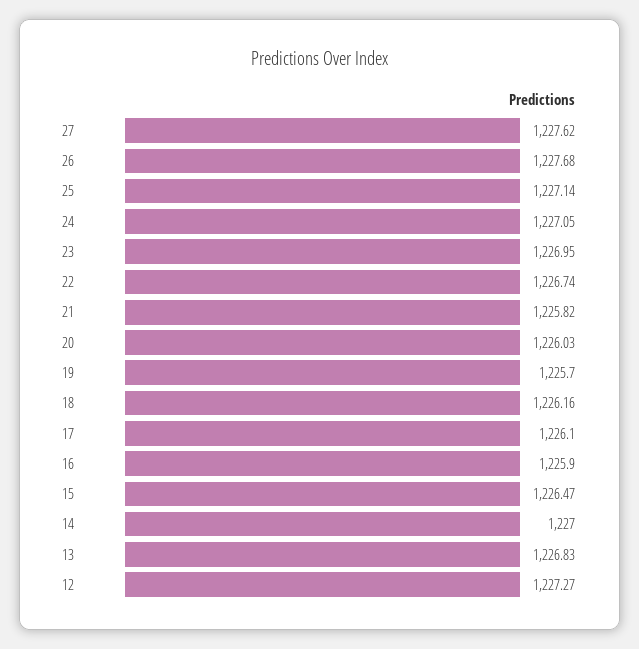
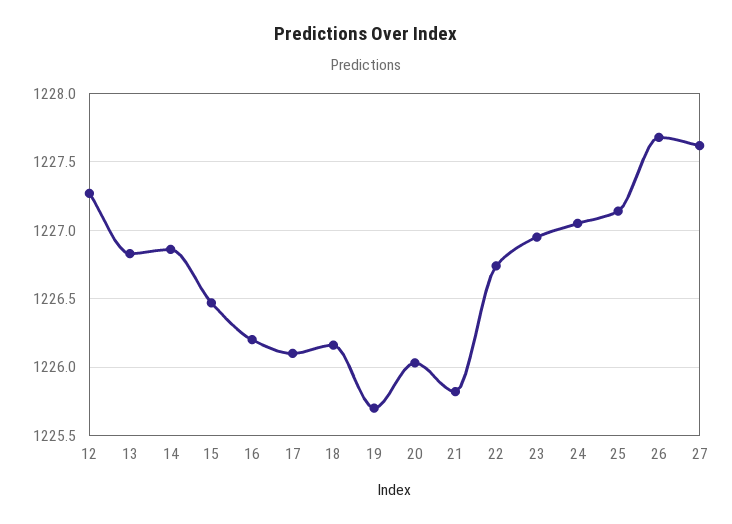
  {
    "27": 1227.62,
    "26": 1227.68,
    "25": 1227.14,
    "24": 1227.05,
    "23": 1226.95,
    "22": 1226.74,
    "21": 1225.82,
    "20": 1226.03,
    "19": 1225.7,
    "18": 1226.16,
    "17": 1226.1,
-   "16": 1225.9,
+   "16": 1226.2,
    "15": 1226.47,
-   "14": 1227,
+   "14": 1226.85,
    "13": 1226.83,
    "12": 1227.27
  }

